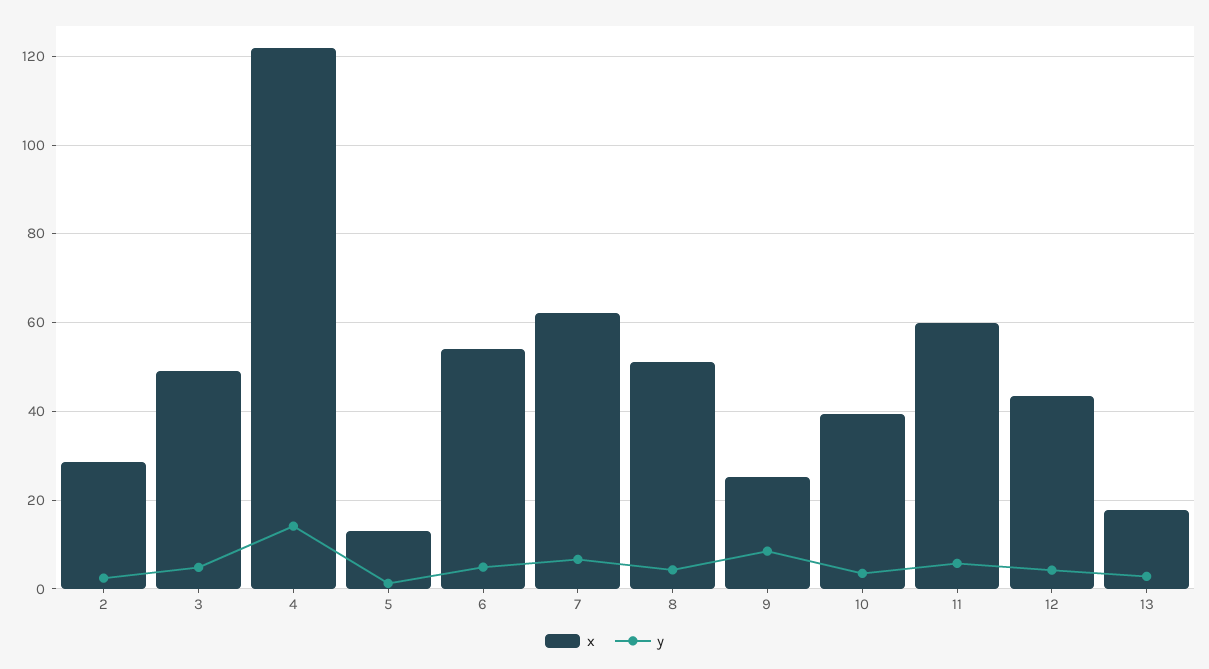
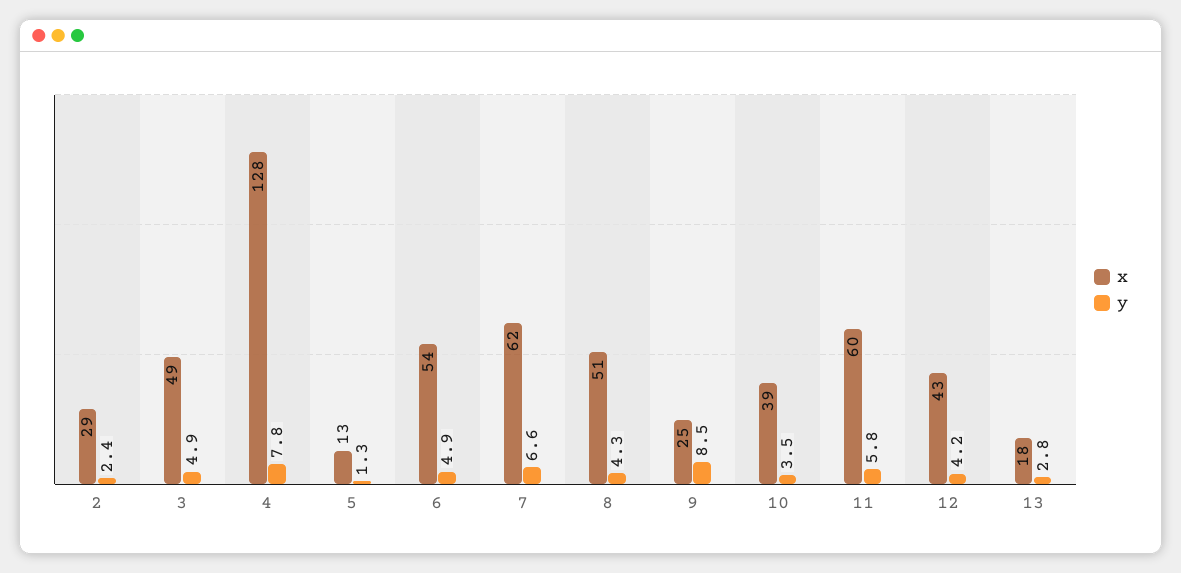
  {
    "x": {
      "2": 29,
      "3": 49,
-     "4": 122,
+     "4": 128,
      "5": 13,
      "6": 54,
      "7": 62,
      "8": 51,
      "9": 25,
      "10": 39,
      "11": 60,
      "12": 43,
      "13": 18
    },
    "y": {
      "2": 2.4,
      "3": 4.9,
-     "4": 14,
+     "4": 7.8,
      "5": 1.3,
      "6": 4.9,
      "7": 6.6,
      "8": 4.3,
      "9": 8.5,
      "10": 3.5,
      "11": 5.8,
      "12": 4.2,
      "13": 2.8
    }
  }

